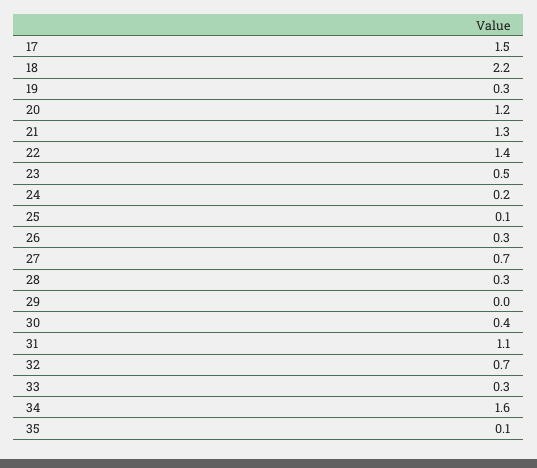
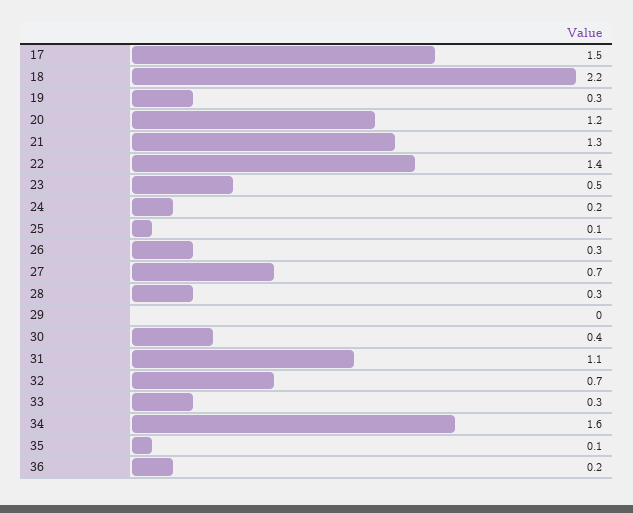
  {
    "17": 1.5,
    "18": 2.2,
    "19": 0.3,
    "20": 1.2,
    "21": 1.3,
    "22": 1.4,
    "23": 0.5,
    "24": 0.2,
    "25": 0.1,
    "26": 0.3,
    "27": 0.7,
    "28": 0.3,
    "29": 0,
    "30": 0.4,
    "31": 1.1,
    "32": 0.7,
    "33": 0.3,
    "34": 1.6,
-   "35": 0.1
+   "35": 0.1,
+   "36": 0.2
  }

